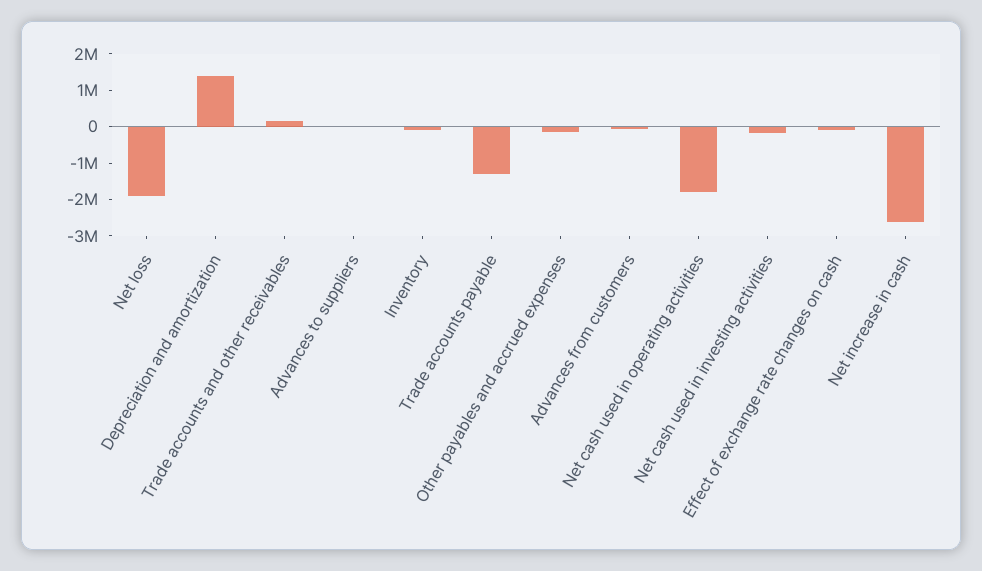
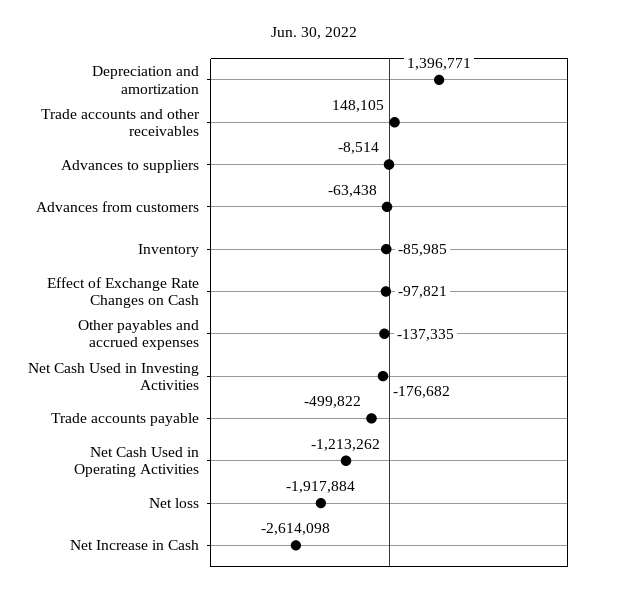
  {
    "Net loss": -1917884,
    "Depreciation and amortization": 1396771,
    "Trade accounts and other receivables": 148105,
    "Advances to suppliers": -8514,
    "Inventory": -85985,
-   "Trade accounts payable": -1250000,
+   "Trade accounts payable": -499822,
    "Other payables and accrued expenses": -137335,
    "Advances from customers": -63438,
-   "Net cash used in operating activities": -1750000,
+   "Net cash used in operating activities": -1213262,
    "Net cash used in investing activities": -176682,
    "Effect of exchange rate changes on cash": -97821,
    "Net increase in cash": -2614098
  }

